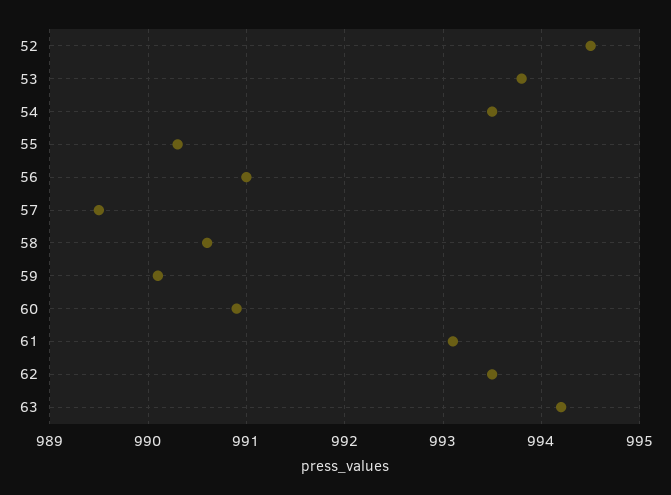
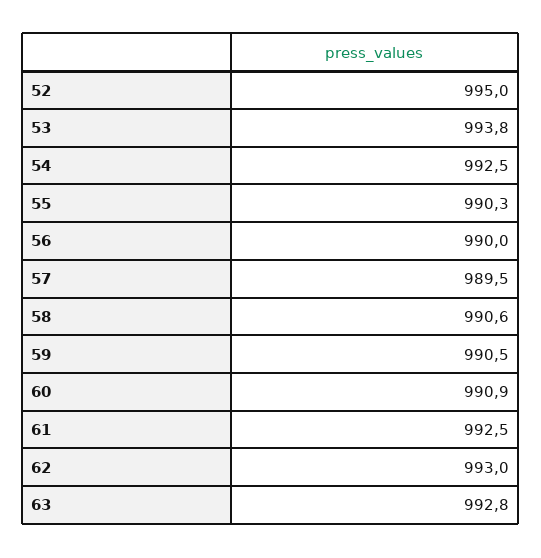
  {
-   "52": 994.5,
+   "52": 995,
    "53": 993.8,
-   "54": 993.5,
+   "54": 992.5,
    "55": 990.3,
-   "56": 991,
+   "56": 990,
    "57": 989.5,
    "58": 990.6,
-   "59": 990.1,
+   "59": 990.5,
    "60": 990.9,
-   "61": 993.1,
+   "61": 992.5,
-   "62": 993.5,
+   "62": 993,
-   "63": 994.2
+   "63": 992.8
  }

